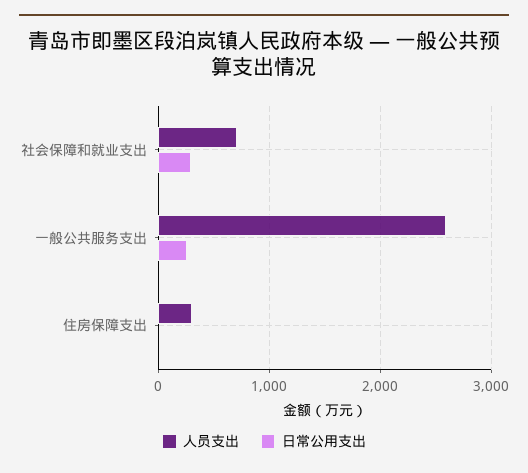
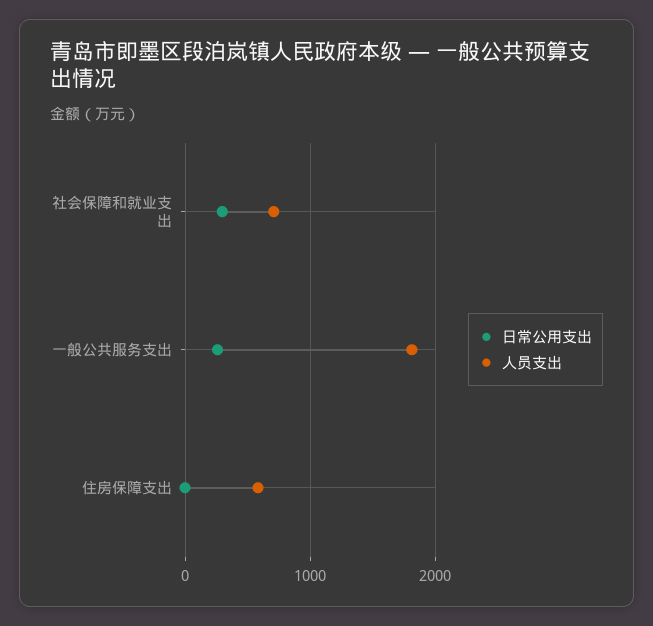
  {
    "人员支出": {
      "社会保障和就业支出": 700,
-     "一般公共服务支出": 2600,
+     "一般公共服务支出": 1800,
-     "住房保障支出": 300
+     "住房保障支出": 600
    },
    "日常公用支出": {
      "社会保障和就业支出": 300,
      "一般公共服务支出": 300,
      "住房保障支出": 0
    }
  }

